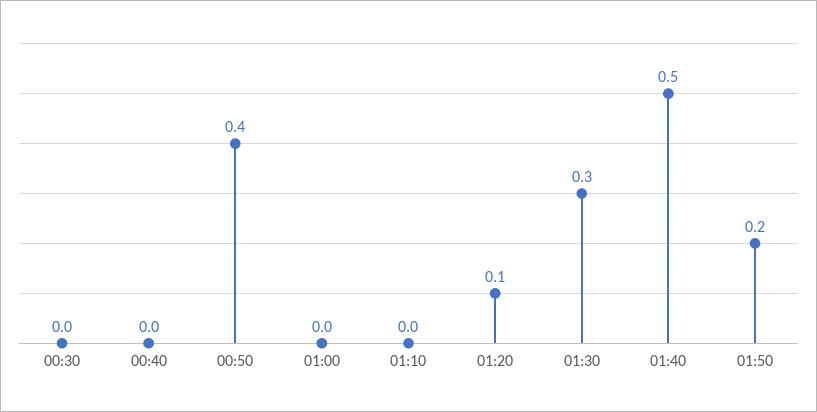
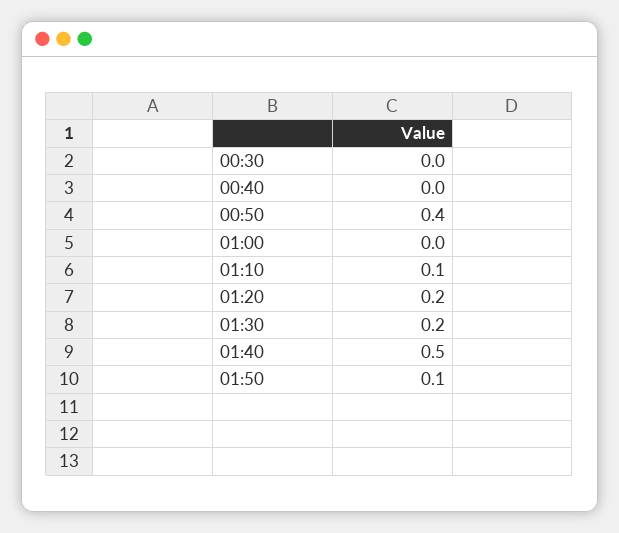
  {
    "00:30": 0,
    "00:40": 0,
    "00:50": 0.4,
    "01:00": 0,
-   "01:10": 0,
+   "01:10": 0.1,
-   "01:20": 0.1,
+   "01:20": 0.2,
-   "01:30": 0.3,
+   "01:30": 0.2,
    "01:40": 0.5,
-   "01:50": 0.2
+   "01:50": 0.1
  }

